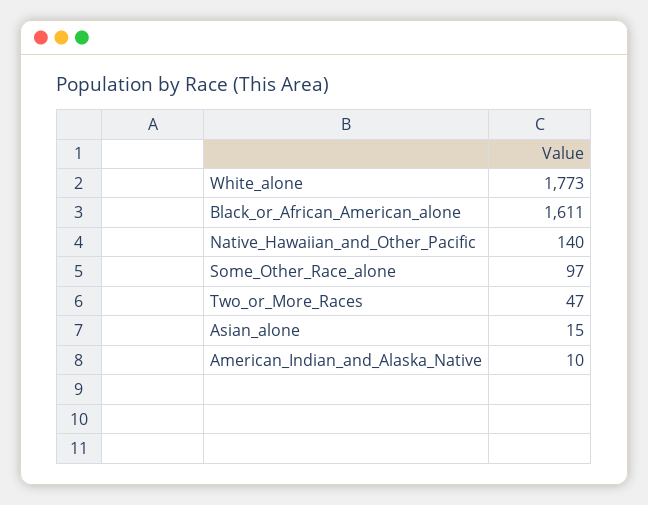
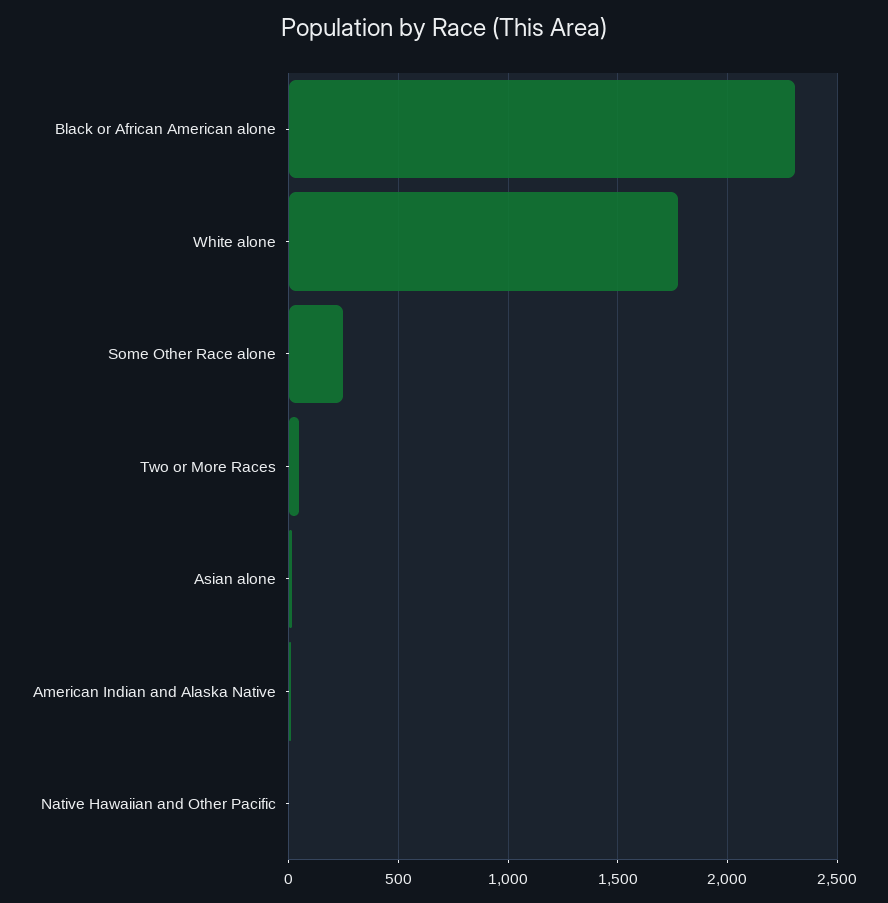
  {
    "White_alone": 1773,
-   "Black_or_African_American_alone": 1611,
+   "Black_or_African_American_alone": 2300,
-   "Native_Hawaiian_and_Other_Pacific": 140,
+   "Native_Hawaiian_and_Other_Pacific": 0,
-   "Some_Other_Race_alone": 97,
+   "Some_Other_Race_alone": 250,
    "Two_or_More_Races": 47,
    "Asian_alone": 15,
    "American_Indian_and_Alaska_Native": 10
  }

